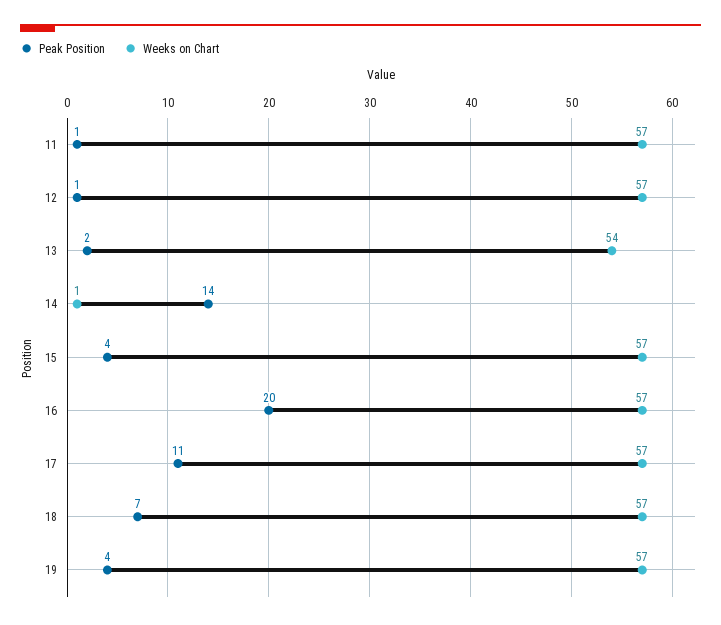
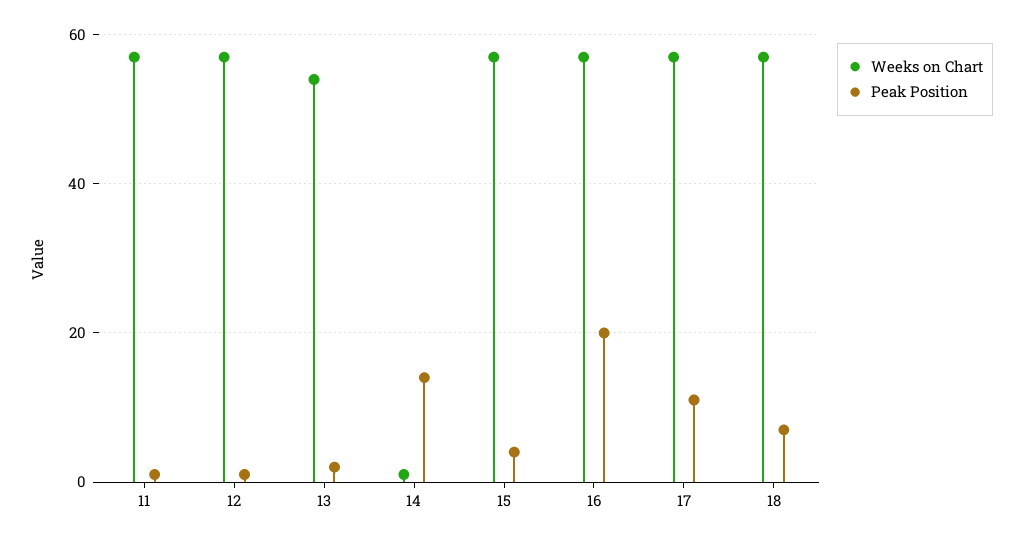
  {
    "Peak Position": {
      "11": 1,
      "12": 1,
      "13": 2,
      "14": 14,
      "15": 4,
      "16": 20,
      "17": 11,
-     "18": 7,
+     "18": 7
-     "19": 4
    },
    "Weeks on Chart": {
      "11": 57,
      "12": 57,
      "13": 54,
      "14": 1,
      "15": 57,
      "16": 57,
      "17": 57,
-     "18": 57,
+     "18": 57
-     "19": 57
    }
  }

